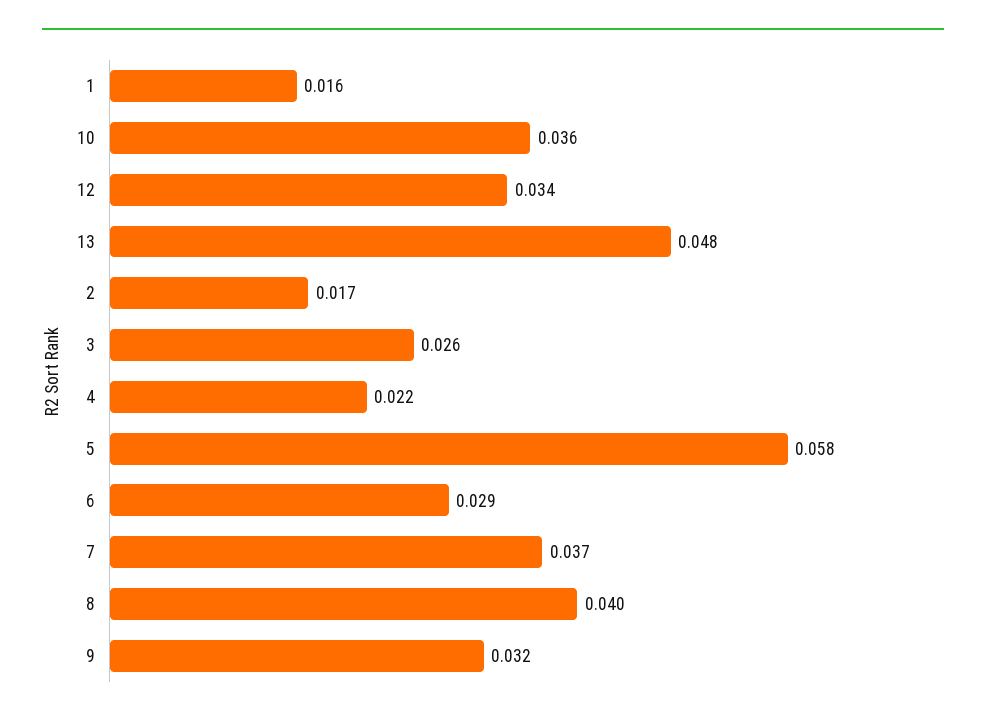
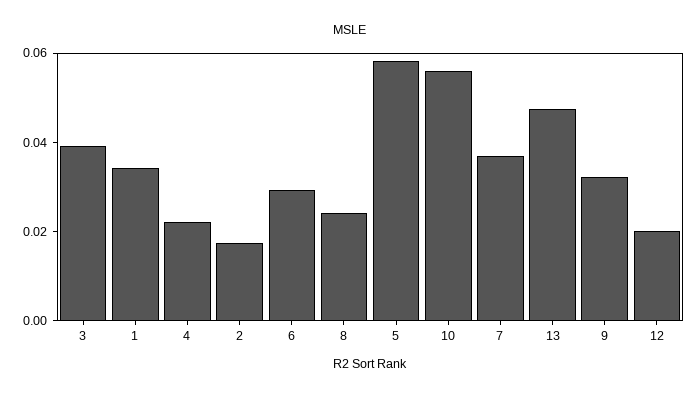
  {
-   "1": 0.016,
+   "1": 0.035,
-   "10": 0.036,
+   "10": 0.055,
-   "12": 0.034,
+   "12": 0.02,
    "13": 0.048,
    "2": 0.017,
-   "3": 0.026,
+   "3": 0.04,
    "4": 0.022,
    "5": 0.058,
    "6": 0.029,
    "7": 0.037,
-   "8": 0.04,
+   "8": 0.025,
    "9": 0.032
  }

